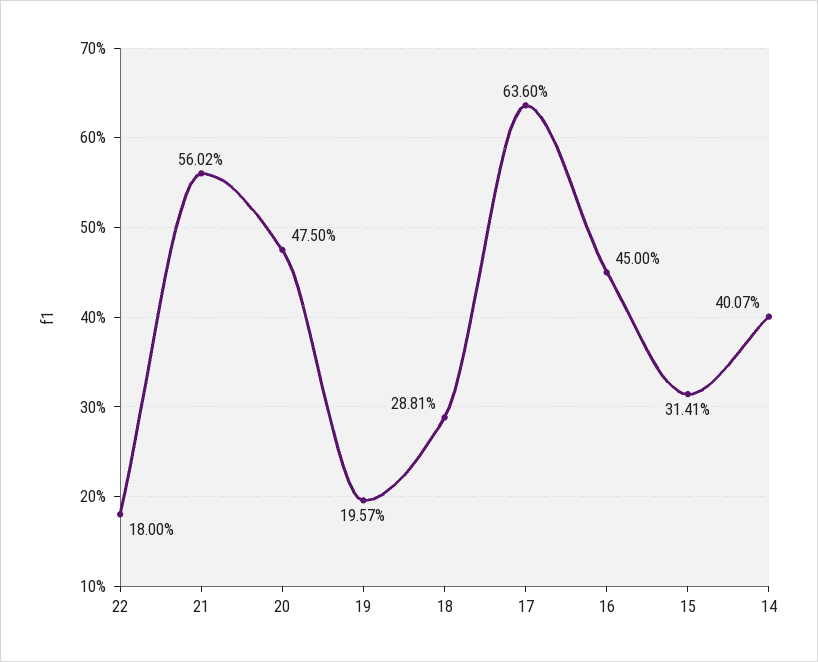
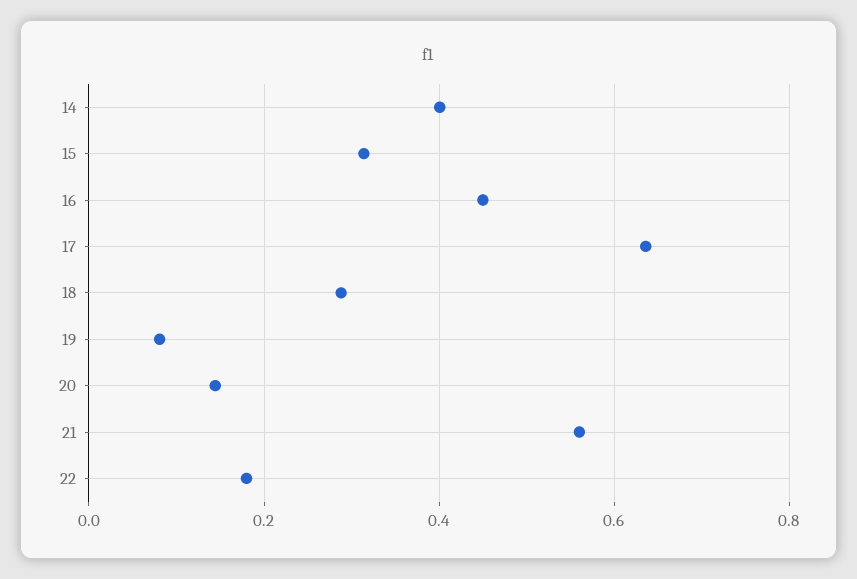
  {
    "22": 0.18,
    "21": 0.5602,
-   "20": 0.475,
+   "20": 0.14,
-   "19": 0.1957,
+   "19": 0.08,
    "18": 0.2881,
    "17": 0.636,
    "16": 0.45,
    "15": 0.3141,
    "14": 0.4007
  }

